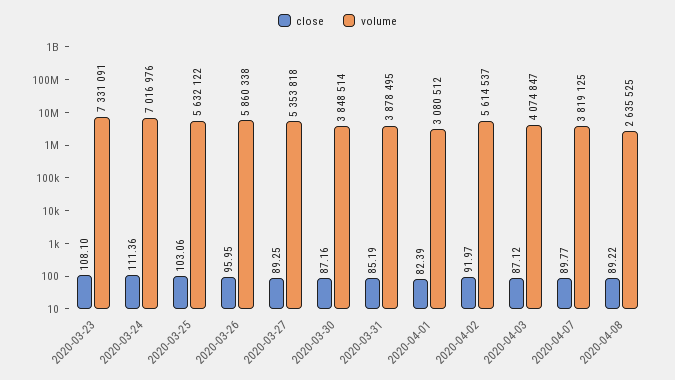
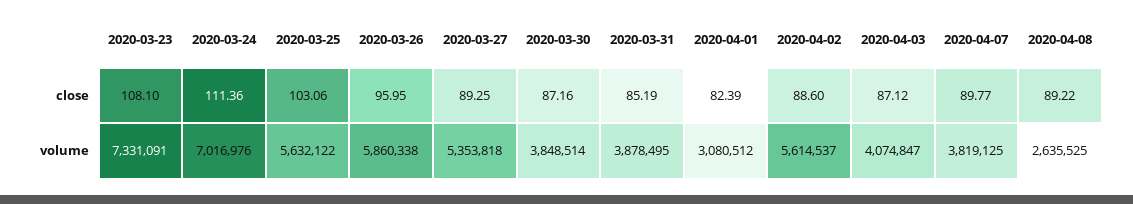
  {
    "close": {
      "2020-03-23": 108.1,
      "2020-03-24": 111.36,
      "2020-03-25": 103.06,
      "2020-03-26": 95.95,
      "2020-03-27": 89.25,
      "2020-03-30": 87.16,
      "2020-03-31": 85.19,
      "2020-04-01": 82.39,
-     "2020-04-02": 91.97,
+     "2020-04-02": 88.6,
      "2020-04-03": 87.12,
      "2020-04-07": 89.77,
      "2020-04-08": 89.22
    },
    "volume": {
      "2020-03-23": 7331091,
      "2020-03-24": 7016976,
      "2020-03-25": 5632122,
      "2020-03-26": 5860338,
      "2020-03-27": 5353818,
      "2020-03-30": 3848514,
      "2020-03-31": 3878495,
      "2020-04-01": 3080512,
      "2020-04-02": 5614537,
      "2020-04-03": 4074847,
      "2020-04-07": 3819125,
      "2020-04-08": 2635525
    }
  }

